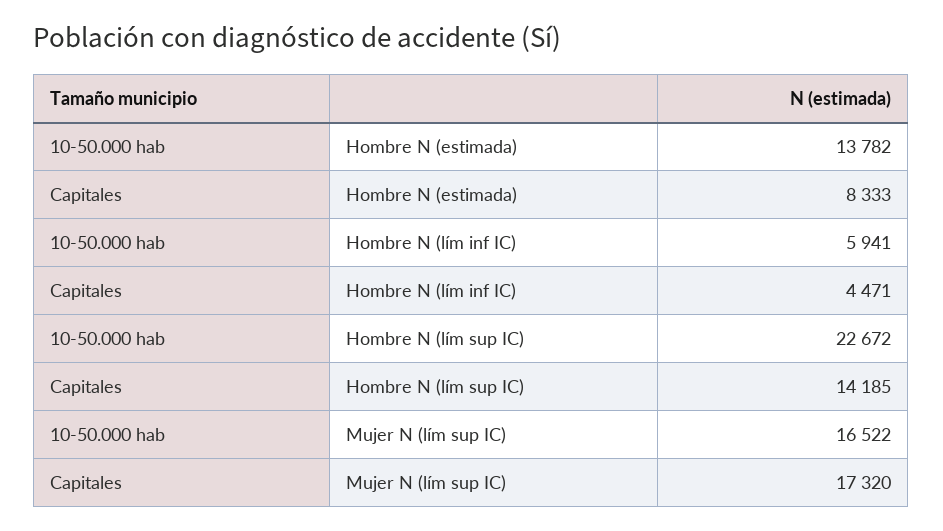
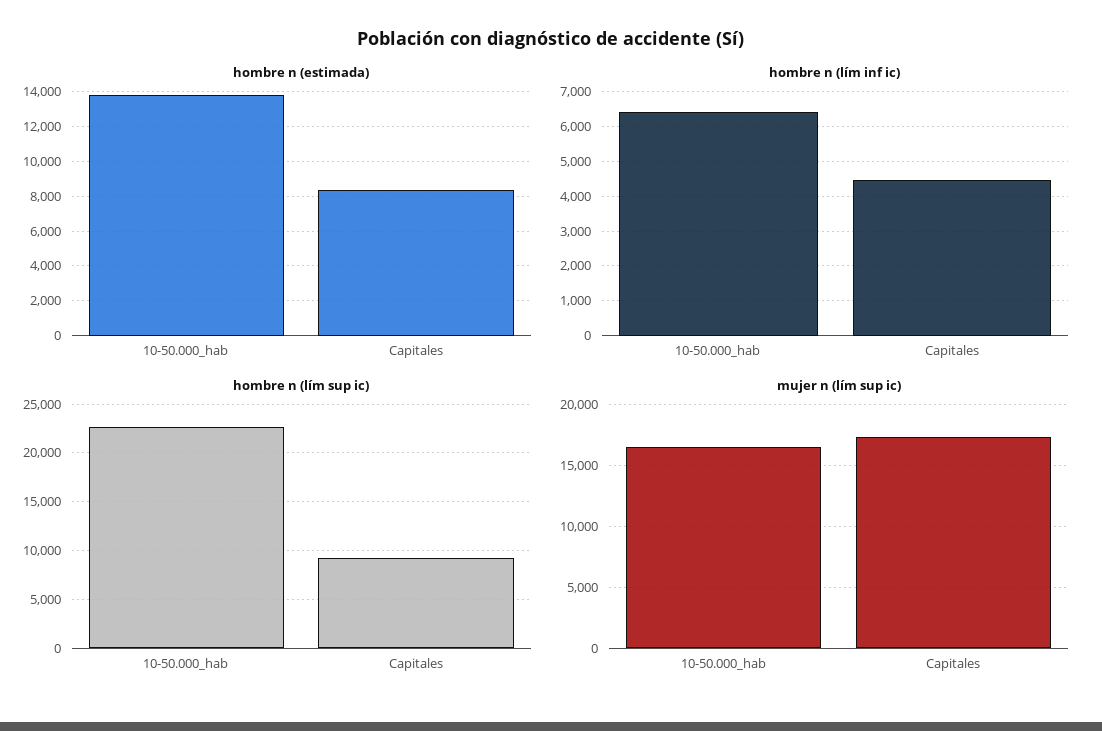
  {
    "Hombre N (estimada)": {
      "10-50.000 hab": 13782,
      "Capitales": 8333
    },
    "Hombre N (lím inf IC)": {
-     "10-50.000 hab": 5941,
+     "10-50.000 hab": 6400,
      "Capitales": 4471
    },
    "Hombre N (lím sup IC)": {
      "10-50.000 hab": 22672,
-     "Capitales": 14185
+     "Capitales": 9000
    },
    "Mujer N (lím sup IC)": {
      "10-50.000 hab": 16522,
      "Capitales": 17320
    }
  }

